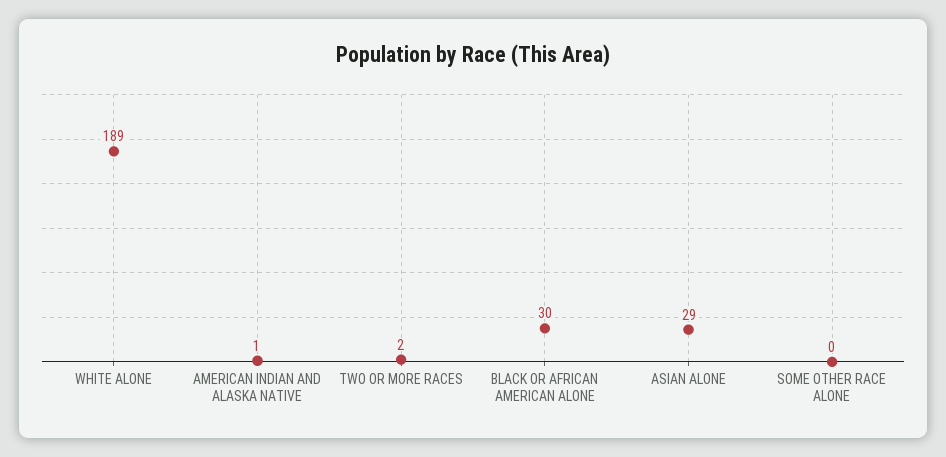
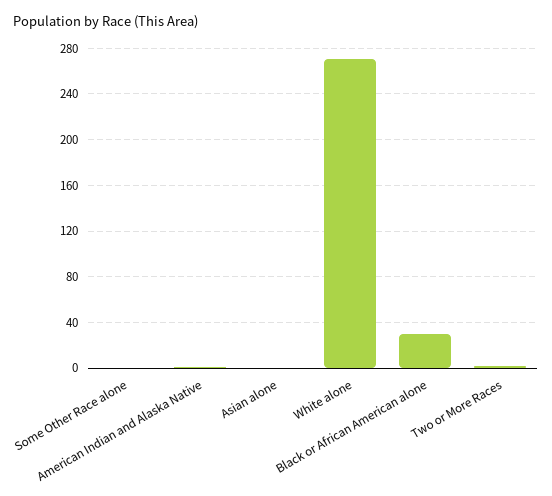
  {
-   "WHITE ALONE": 189,
+   "WHITE ALONE": 270,
    "AMERICAN INDIAN AND ALASKA NATIVE": 1,
    "TWO OR MORE RACES": 2,
    "BLACK OR AFRICAN AMERICAN ALONE": 30,
-   "ASIAN ALONE": 29,
+   "ASIAN ALONE": 0,
    "SOME OTHER RACE ALONE": 0
  }

